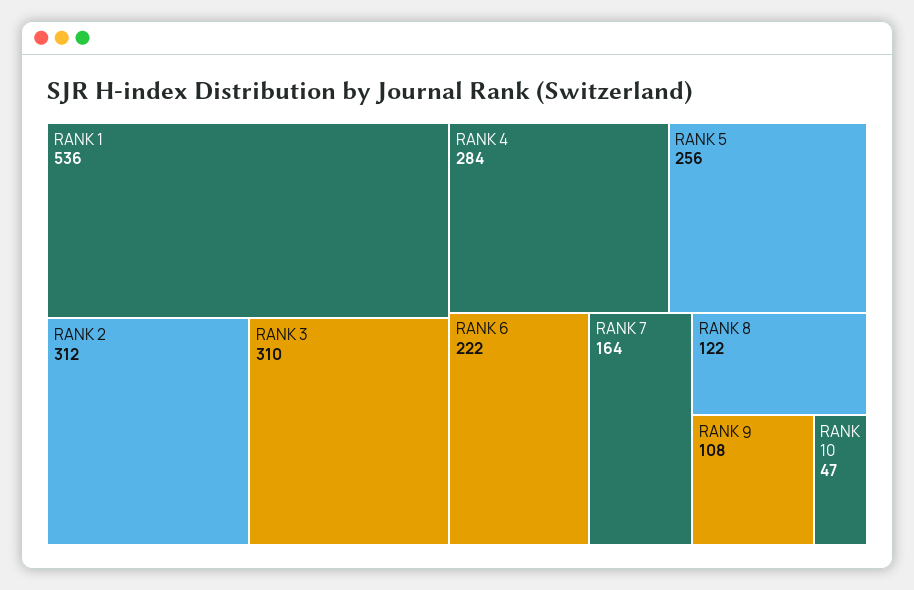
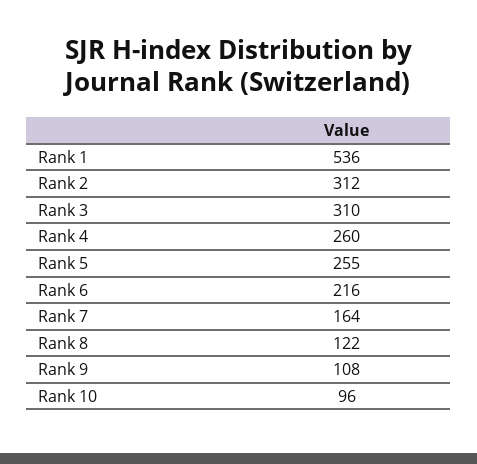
  {
    "RANK 1": 536,
    "RANK 2": 312,
    "RANK 3": 310,
-   "RANK 4": 284,
+   "RANK 4": 260,
-   "RANK 5": 256,
+   "RANK 5": 255,
-   "RANK 6": 222,
+   "RANK 6": 216,
    "RANK 7": 164,
    "RANK 8": 122,
    "RANK 9": 108,
-   "RANK 10": 47
+   "RANK 10": 96
  }

